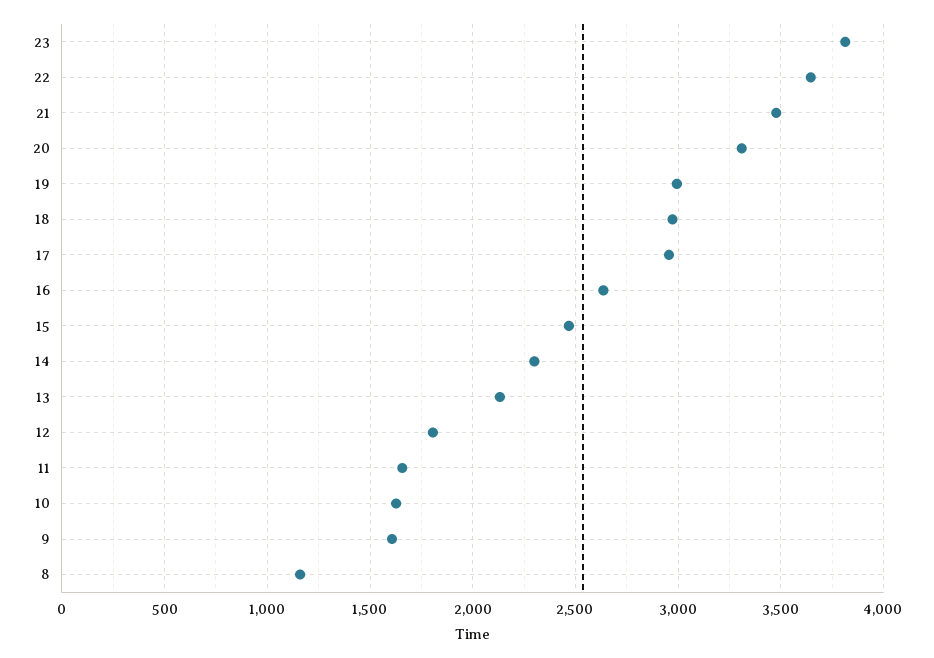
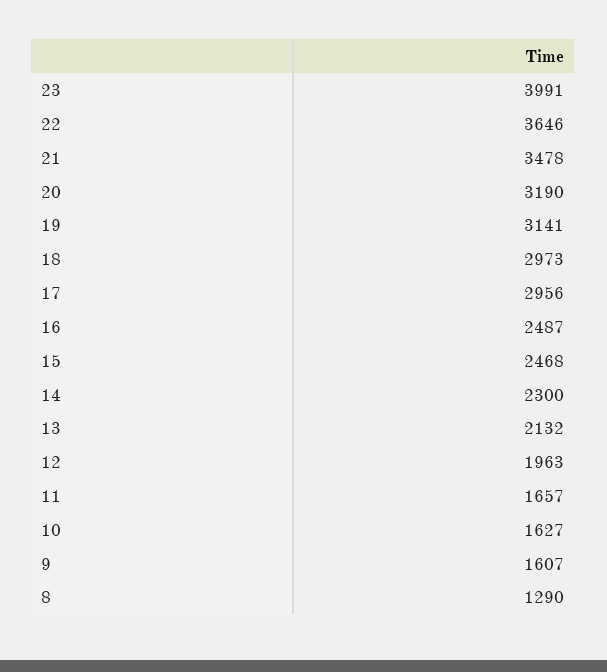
  {
-   "23": 3800,
+   "23": 3991,
    "22": 3646,
    "21": 3478,
-   "20": 3300,
+   "20": 3190,
-   "19": 3000,
+   "19": 3141,
    "18": 2973,
    "17": 2956,
-   "16": 2650,
+   "16": 2487,
    "15": 2468,
    "14": 2300,
    "13": 2132,
-   "12": 1800,
+   "12": 1963,
    "11": 1657,
    "10": 1627,
    "9": 1607,
-   "8": 1150
+   "8": 1290
  }

